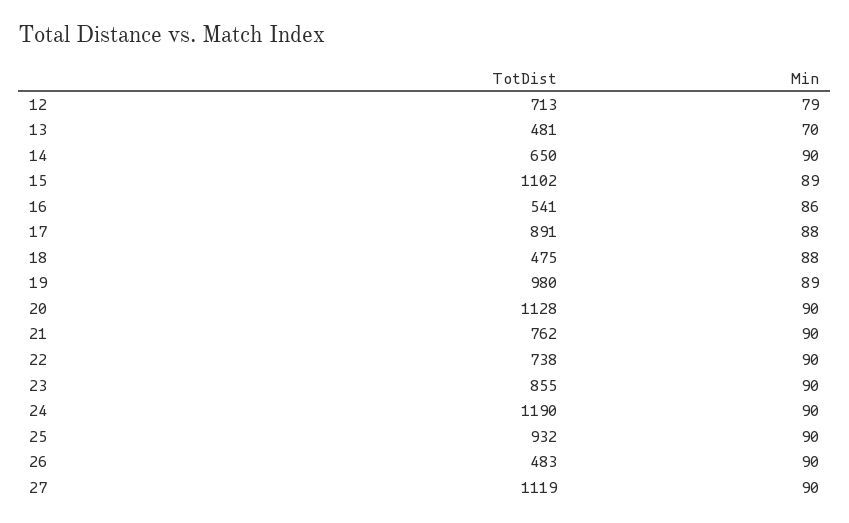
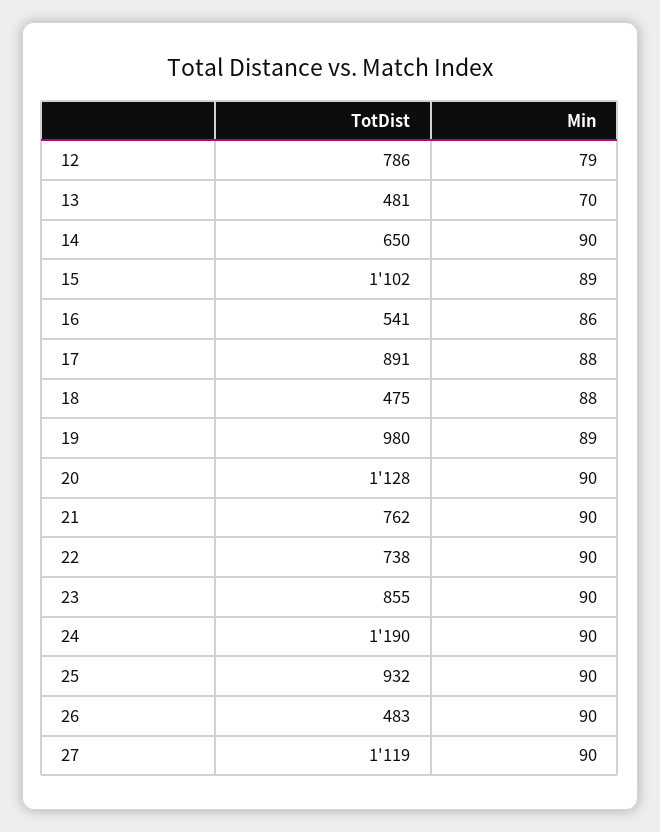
  {
    "TotDist": {
-     "12": 713,
+     "12": 786,
      "13": 481,
      "14": 650,
      "15": 1102,
      "16": 541,
      "17": 891,
      "18": 475,
      "19": 980,
      "20": 1128,
      "21": 762,
      "22": 738,
      "23": 855,
      "24": 1190,
      "25": 932,
      "26": 483,
      "27": 1119
    },
    "Min": {
      "12": 79,
      "13": 70,
      "14": 90,
      "15": 89,
      "16": 86,
      "17": 88,
      "18": 88,
      "19": 89,
      "20": 90,
      "21": 90,
      "22": 90,
      "23": 90,
      "24": 90,
      "25": 90,
      "26": 90,
      "27": 90
    }
  }

